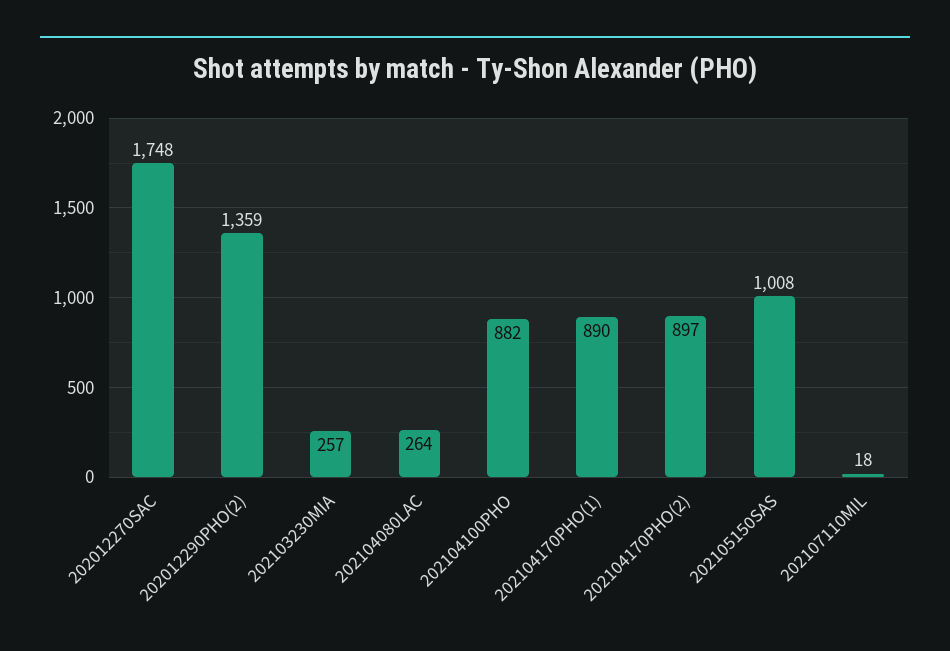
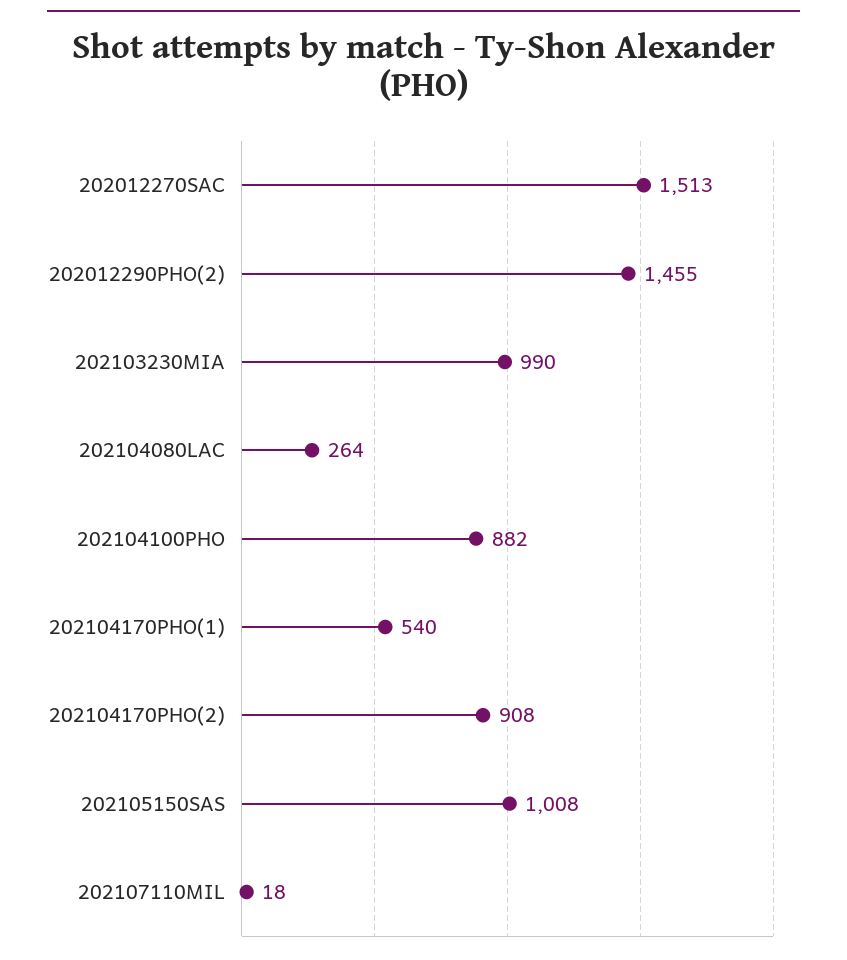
  {
-   "202012270SAC": 1748,
+   "202012270SAC": 1513,
-   "202012290PHO(2)": 1359,
+   "202012290PHO(2)": 1455,
-   "202103230MIA": 257,
+   "202103230MIA": 990,
    "202104080LAC": 264,
    "202104100PHO": 882,
-   "202104170PHO(1)": 890,
+   "202104170PHO(1)": 540,
-   "202104170PHO(2)": 897,
+   "202104170PHO(2)": 908,
    "202105150SAS": 1008,
    "202107110MIL": 18
  }

